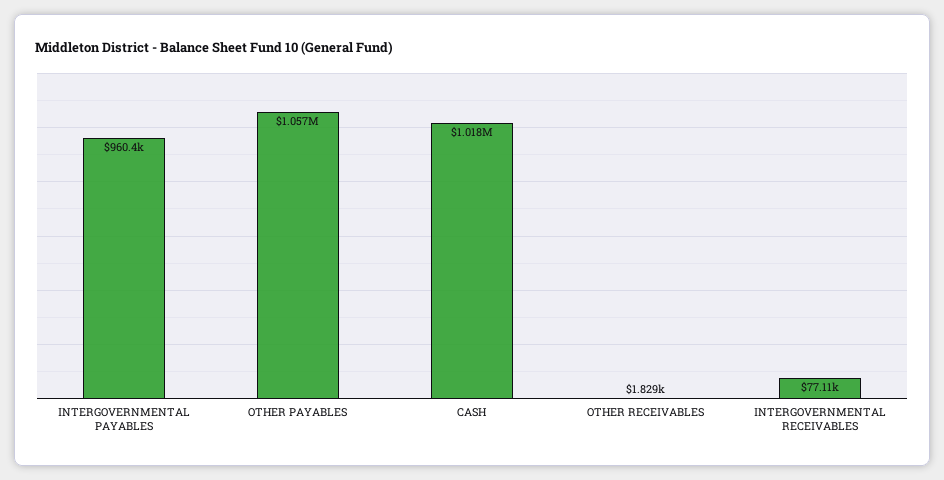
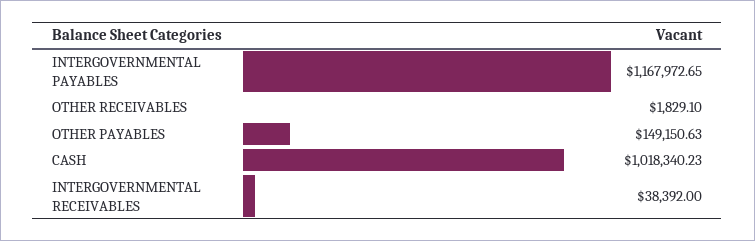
  {
-   "INTERGOVERNMENTAL PAYABLES": 960400,
+   "INTERGOVERNMENTAL PAYABLES": 1167972.65,
-   "OTHER PAYABLES": 1057000,
+   "OTHER PAYABLES": 149150.63,
    "CASH": 1018340.23,
    "OTHER RECEIVABLES": 1829.1,
-   "INTERGOVERNMENTAL RECEIVABLES": 77110
+   "INTERGOVERNMENTAL RECEIVABLES": 38392
  }

